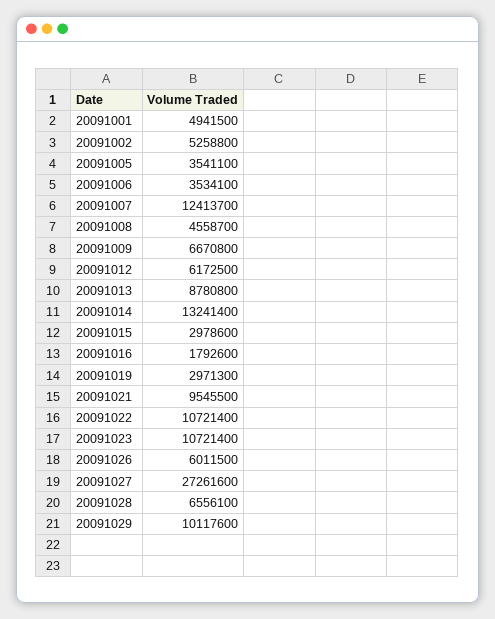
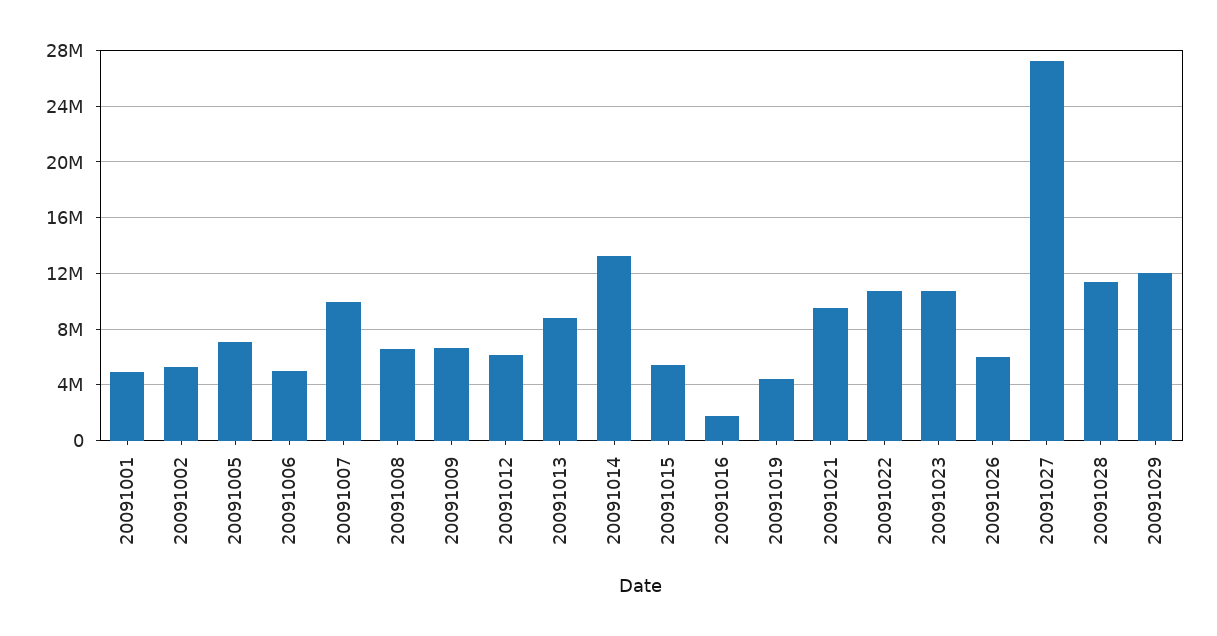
  {
    "20091001": 4941500,
    "20091002": 5258800,
-   "20091005": 3541100,
+   "20091005": 7000000,
-   "20091006": 3534100,
+   "20091006": 5000000,
-   "20091007": 12413700,
+   "20091007": 10000000,
-   "20091008": 4558700,
+   "20091008": 6500000,
    "20091009": 6670800,
    "20091012": 6172500,
    "20091013": 8780800,
    "20091014": 13241400,
-   "20091015": 2978600,
+   "20091015": 5500000,
    "20091016": 1792600,
-   "20091019": 2971300,
+   "20091019": 4500000,
    "20091021": 9545500,
    "20091022": 10721400,
    "20091023": 10721400,
    "20091026": 6011500,
    "20091027": 27261600,
-   "20091028": 6556100,
+   "20091028": 11500000,
-   "20091029": 10117600
+   "20091029": 12000000
  }

